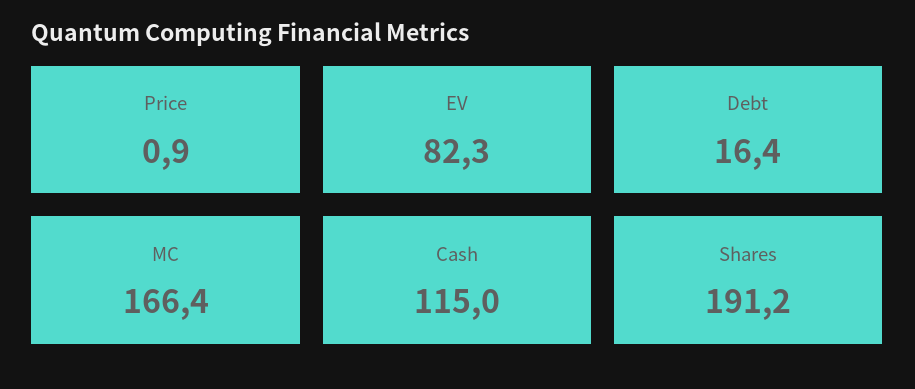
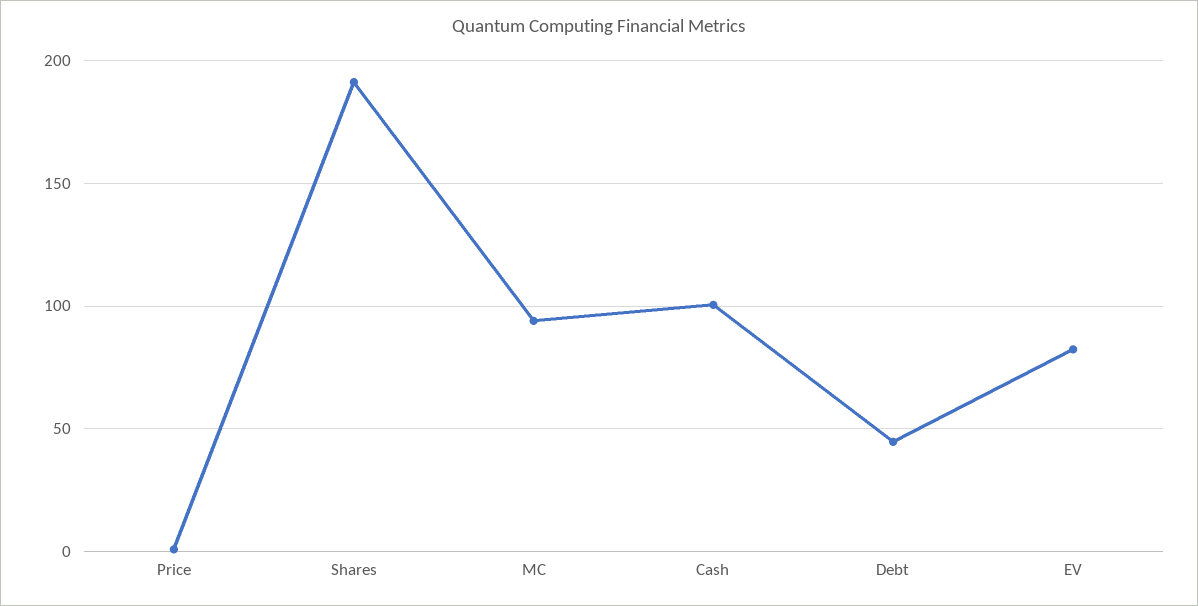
  {
    "Price": 0.9,
    "EV": 82.3,
-   "Debt": 16.4,
+   "Debt": 45,
-   "MC": 166.4,
+   "MC": 95,
-   "Cash": 115,
+   "Cash": 100,
    "Shares": 191.2
  }

